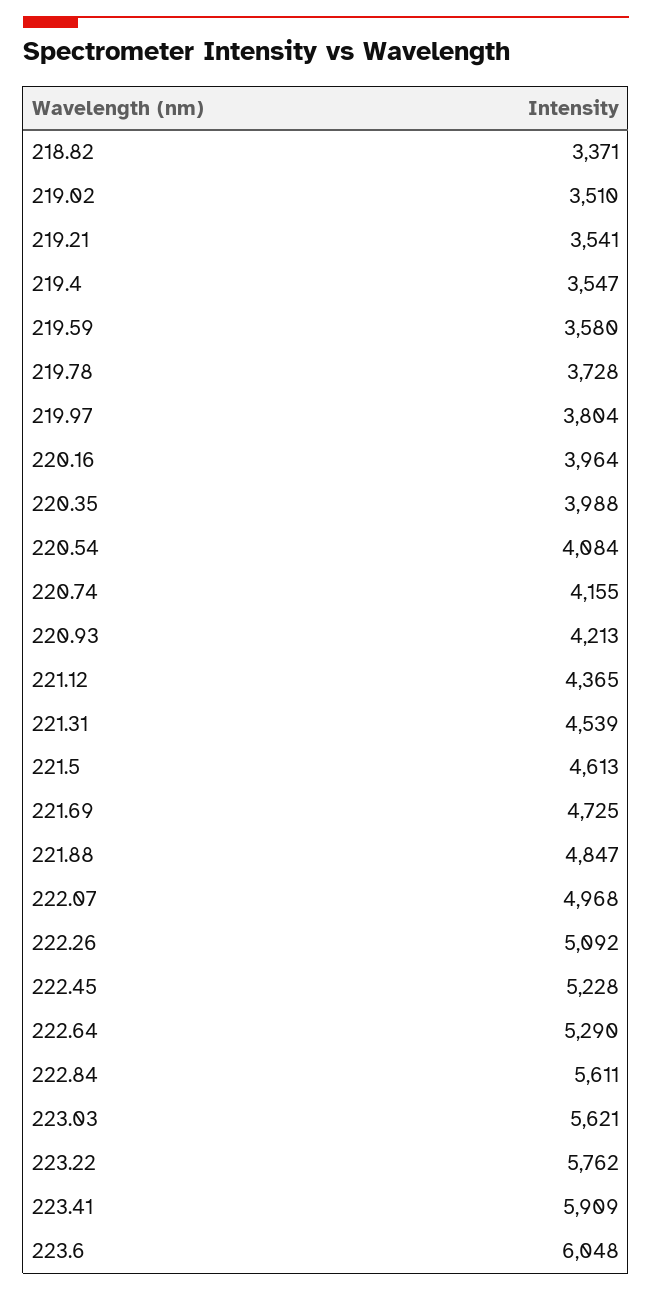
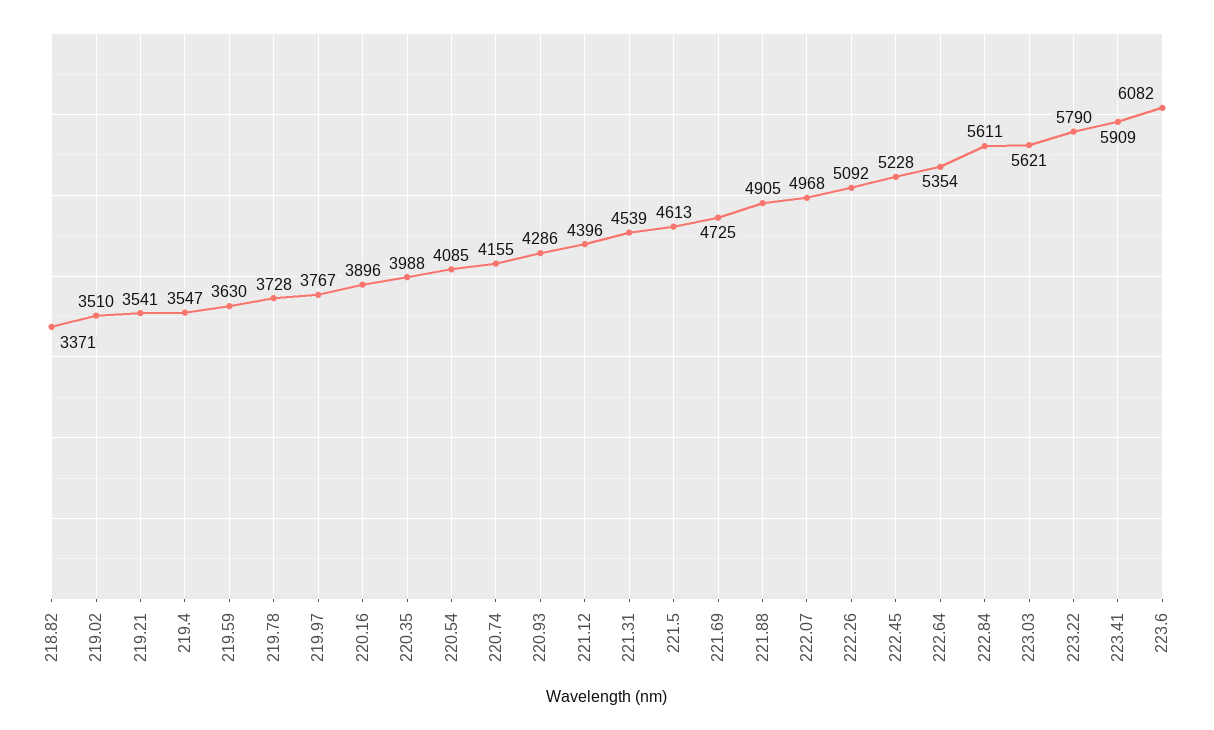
  {
    "218.82": 3371,
    "219.02": 3510,
    "219.21": 3541,
    "219.4": 3547,
-   "219.59": 3580,
+   "219.59": 3630,
    "219.78": 3728,
-   "219.97": 3804,
+   "219.97": 3767,
-   "220.16": 3964,
+   "220.16": 3896,
    "220.35": 3988,
-   "220.54": 4084,
+   "220.54": 4085,
    "220.74": 4155,
-   "220.93": 4213,
+   "220.93": 4286,
-   "221.12": 4365,
+   "221.12": 4396,
    "221.31": 4539,
    "221.5": 4613,
    "221.69": 4725,
-   "221.88": 4847,
+   "221.88": 4905,
    "222.07": 4968,
    "222.26": 5092,
    "222.45": 5228,
-   "222.64": 5290,
+   "222.64": 5354,
    "222.84": 5611,
    "223.03": 5621,
-   "223.22": 5762,
+   "223.22": 5790,
    "223.41": 5909,
-   "223.6": 6048
+   "223.6": 6082
  }

